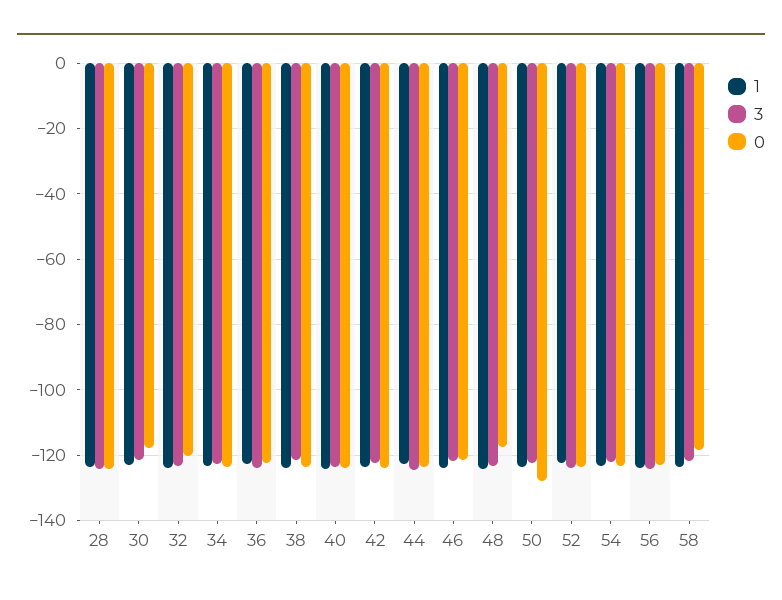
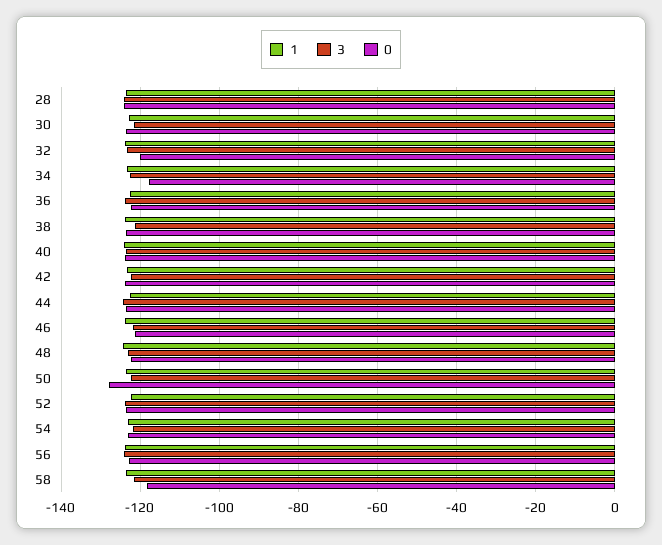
  {
    "1": {
      "28": -124,
      "30": -122,
      "32": -124,
      "34": -124,
      "36": -122,
      "38": -124,
      "40": -124,
      "42": -124,
      "44": -122,
      "46": -124,
      "48": -124,
      "50": -124,
      "52": -122,
      "54": -124,
      "56": -124,
      "58": -124
    },
    "3": {
      "28": -124,
      "30": -122,
      "32": -124,
      "34": -122,
      "36": -124,
      "38": -122,
      "40": -124,
      "42": -122,
      "44": -124,
      "46": -122,
      "48": -124,
      "50": -122,
      "52": -124,
      "54": -122,
      "56": -124,
      "58": -122
    },
    "0": {
      "28": -124,
-     "30": -118,
+     "30": -124,
      "32": -120,
-     "34": -124,
+     "34": -118,
      "36": -122,
      "38": -124,
      "40": -124,
      "42": -124,
      "44": -124,
      "46": -122,
-     "48": -118,
+     "48": -122,
      "50": -128,
      "52": -124,
      "54": -124,
      "56": -122,
      "58": -118
    }
  }

